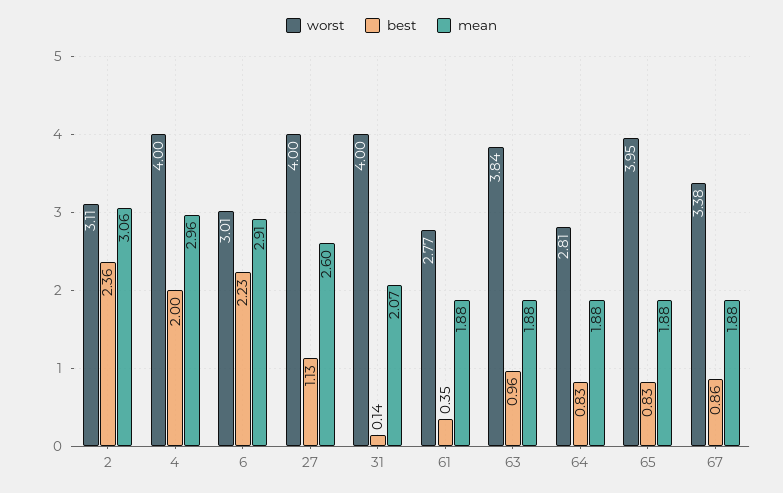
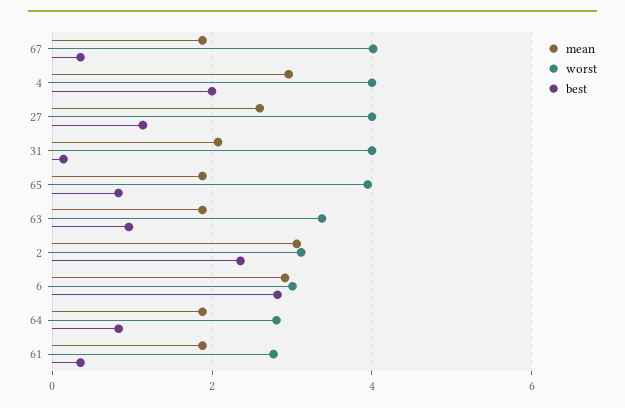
  {
    "worst": {
      "2": 3.11,
      "4": 4,
      "6": 3.01,
      "27": 4,
      "31": 4,
      "61": 2.77,
-     "63": 3.84,
+     "63": 3.4,
      "64": 2.81,
      "65": 3.95,
-     "67": 3.38
+     "67": 4
    },
    "best": {
      "2": 2.36,
      "4": 2,
-     "6": 2.23,
+     "6": 2.8,
      "27": 1.13,
      "31": 0.14,
      "61": 0.35,
      "63": 0.96,
      "64": 0.83,
      "65": 0.83,
-     "67": 0.86
+     "67": 0.4
    },
    "mean": {
      "2": 3.06,
      "4": 2.96,
      "6": 2.91,
      "27": 2.6,
      "31": 2.07,
      "61": 1.88,
      "63": 1.88,
      "64": 1.88,
      "65": 1.88,
      "67": 1.88
    }
  }

